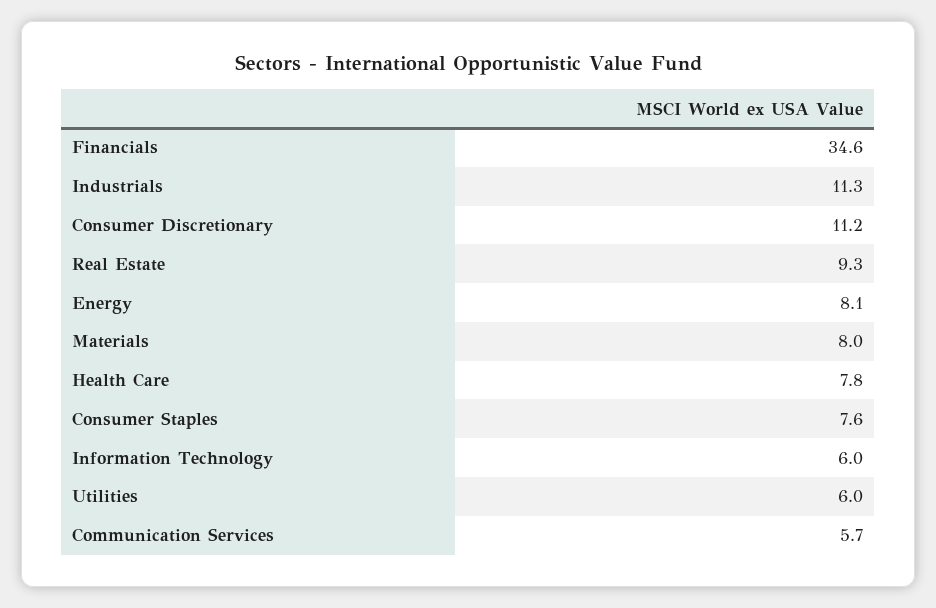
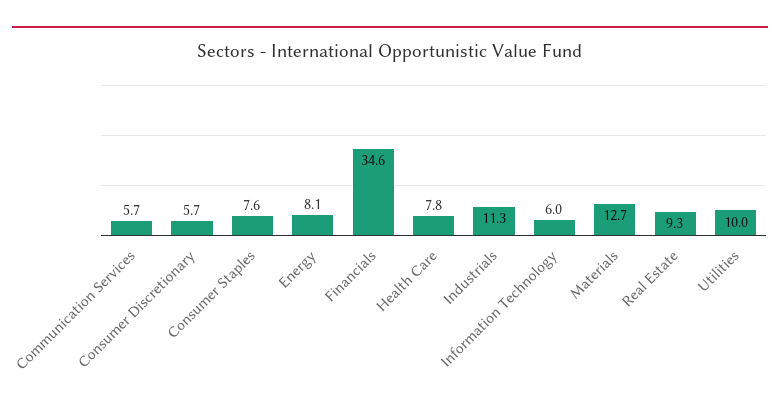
  {
    "Financials": 34.6,
    "Industrials": 11.3,
-   "Consumer Discretionary": 11.2,
+   "Consumer Discretionary": 5.7,
    "Real Estate": 9.3,
    "Energy": 8.1,
-   "Materials": 8,
+   "Materials": 12.7,
    "Health Care": 7.8,
    "Consumer Staples": 7.6,
    "Information Technology": 6,
-   "Utilities": 6,
+   "Utilities": 10,
    "Communication Services": 5.7
  }

